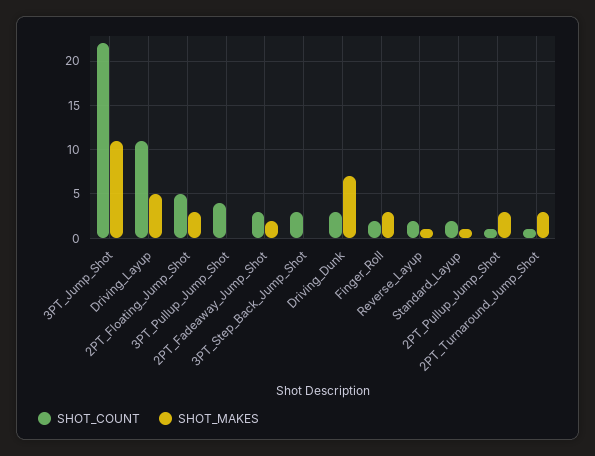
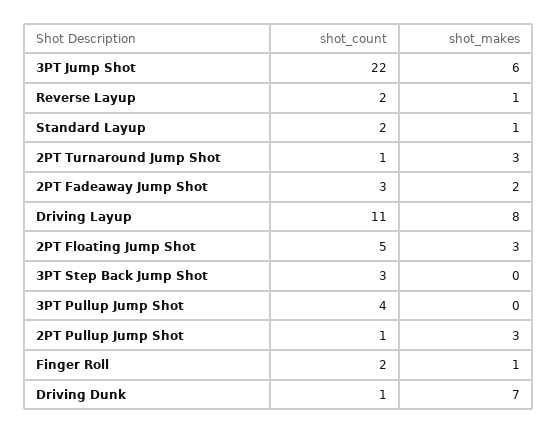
  {
    "SHOT_COUNT": {
      "3PT_Jump_Shot": 22,
      "Driving_Layup": 11,
      "2PT_Floating_Jump_Shot": 5,
      "3PT_Pullup_Jump_Shot": 4,
      "2PT_Fadeaway_Jump_Shot": 3,
      "3PT_Step_Back_Jump_Shot": 3,
-     "Driving_Dunk": 3,
+     "Driving_Dunk": 1,
      "Finger_Roll": 2,
      "Reverse_Layup": 2,
      "Standard_Layup": 2,
      "2PT_Pullup_Jump_Shot": 1,
      "2PT_Turnaround_Jump_Shot": 1
    },
    "SHOT_MAKES": {
-     "3PT_Jump_Shot": 11,
+     "3PT_Jump_Shot": 6,
-     "Driving_Layup": 5,
+     "Driving_Layup": 8,
      "2PT_Floating_Jump_Shot": 3,
      "3PT_Pullup_Jump_Shot": 0,
      "2PT_Fadeaway_Jump_Shot": 2,
      "3PT_Step_Back_Jump_Shot": 0,
      "Driving_Dunk": 7,
-     "Finger_Roll": 3,
+     "Finger_Roll": 1,
      "Reverse_Layup": 1,
      "Standard_Layup": 1,
      "2PT_Pullup_Jump_Shot": 3,
      "2PT_Turnaround_Jump_Shot": 3
    }
  }

